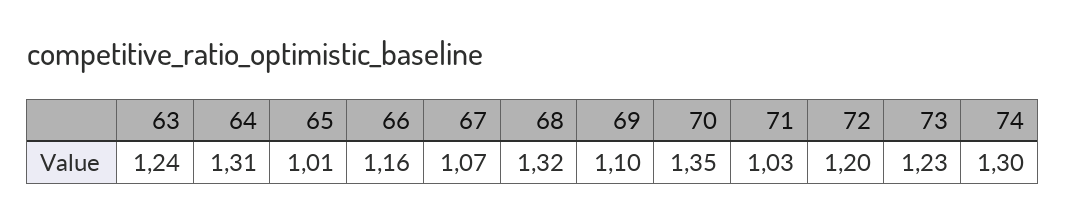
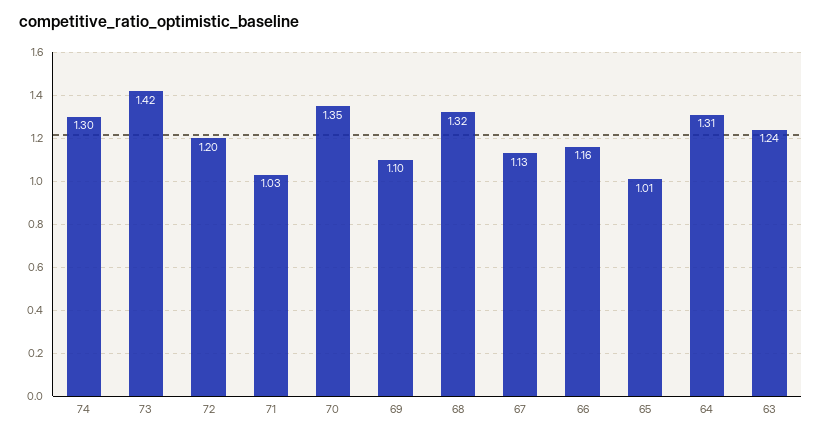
  {
    "63": 1.24,
    "64": 1.31,
    "65": 1.01,
    "66": 1.16,
-   "67": 1.07,
+   "67": 1.13,
    "68": 1.32,
    "69": 1.1,
    "70": 1.35,
    "71": 1.03,
    "72": 1.2,
-   "73": 1.23,
+   "73": 1.42,
    "74": 1.3
  }

